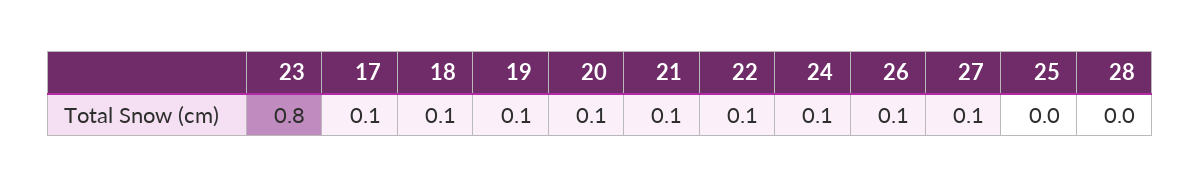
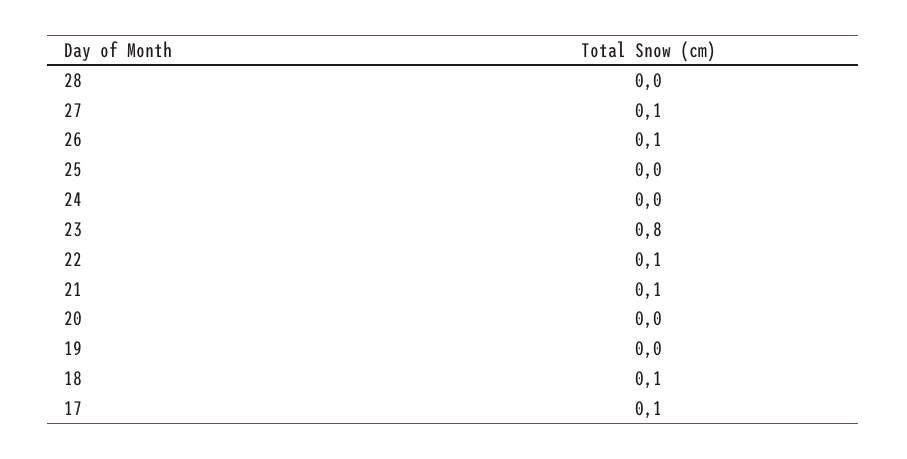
  {
    "23": 0.8,
    "17": 0.1,
    "18": 0.1,
-   "19": 0.1,
+   "19": 0,
-   "20": 0.1,
+   "20": 0,
    "21": 0.1,
    "22": 0.1,
-   "24": 0.1,
+   "24": 0,
    "26": 0.1,
    "27": 0.1,
    "25": 0,
    "28": 0
  }

